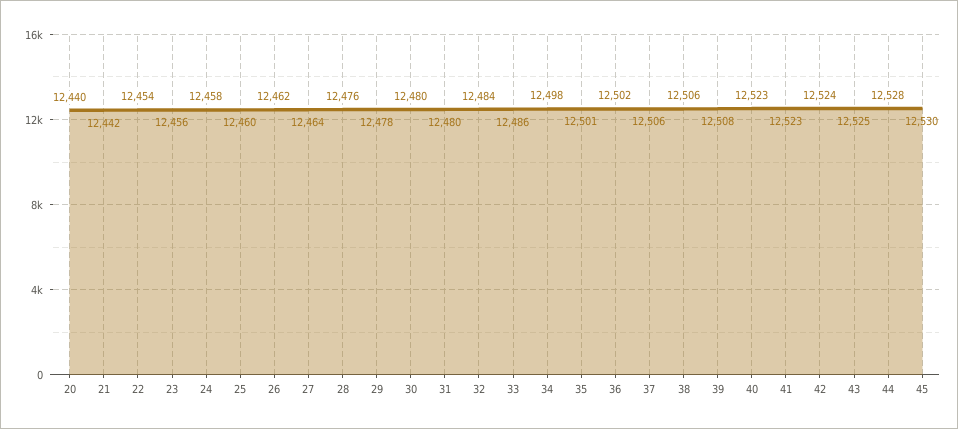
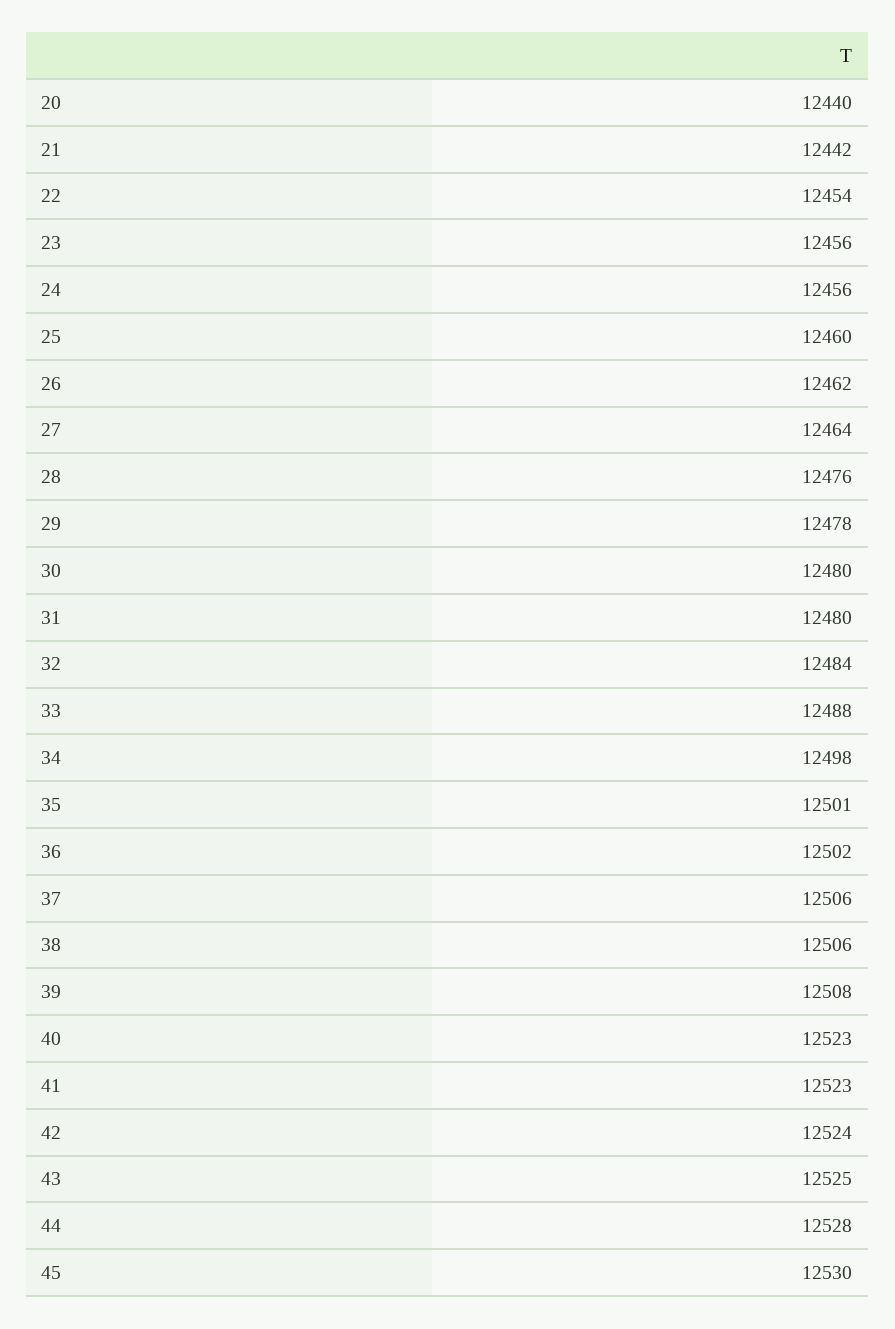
  {
    "20": 12440,
    "21": 12442,
    "22": 12454,
    "23": 12456,
-   "24": 12458,
+   "24": 12456,
    "25": 12460,
    "26": 12462,
    "27": 12464,
    "28": 12476,
    "29": 12478,
    "30": 12480,
    "31": 12480,
    "32": 12484,
-   "33": 12486,
+   "33": 12488,
    "34": 12498,
    "35": 12501,
    "36": 12502,
    "37": 12506,
    "38": 12506,
    "39": 12508,
    "40": 12523,
    "41": 12523,
    "42": 12524,
    "43": 12525,
    "44": 12528,
    "45": 12530
  }

